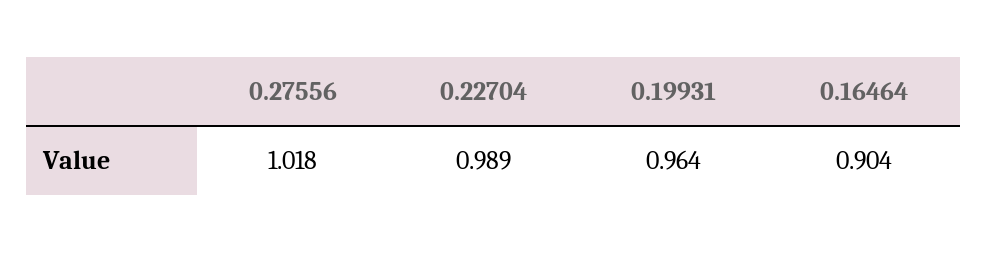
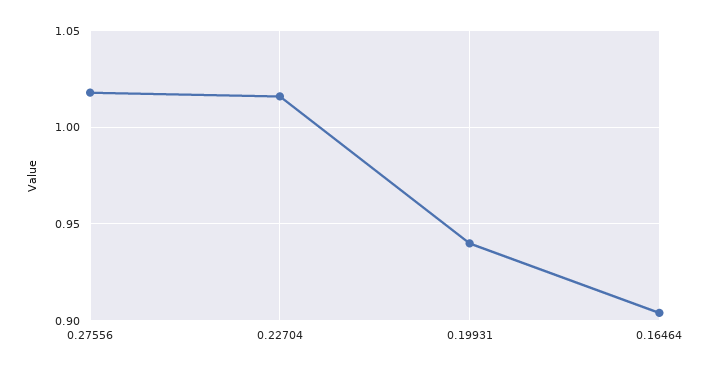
  {
    "0.27556": 1.018,
-   "0.22704": 0.989,
+   "0.22704": 1.015,
-   "0.19931": 0.964,
+   "0.19931": 0.94,
    "0.16464": 0.904
  }

